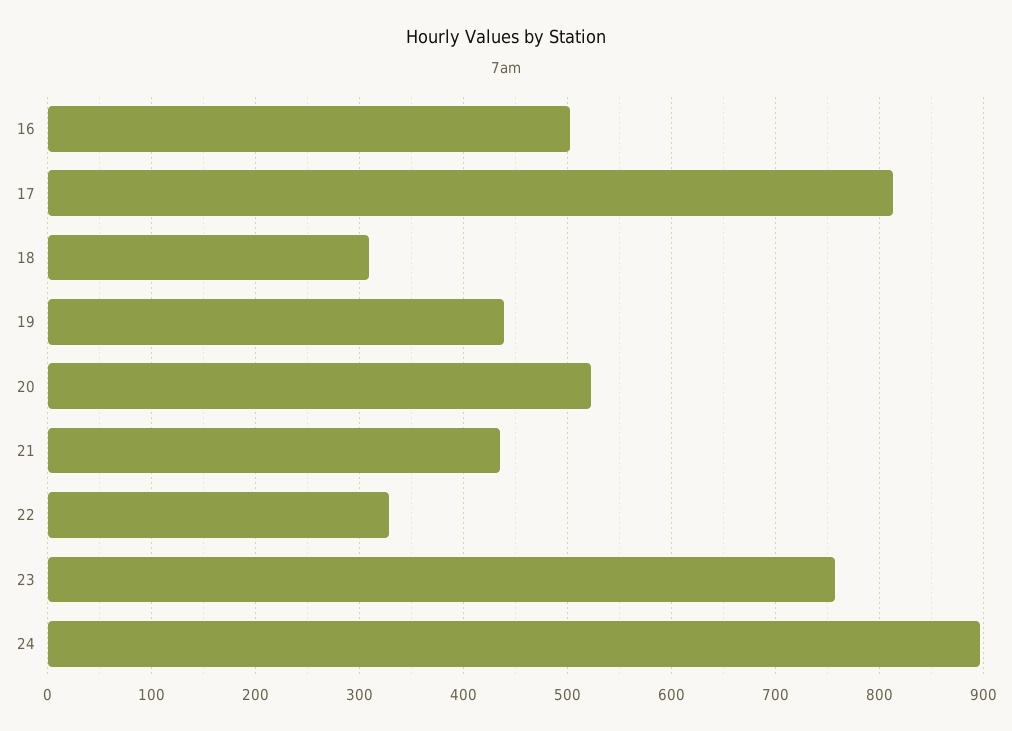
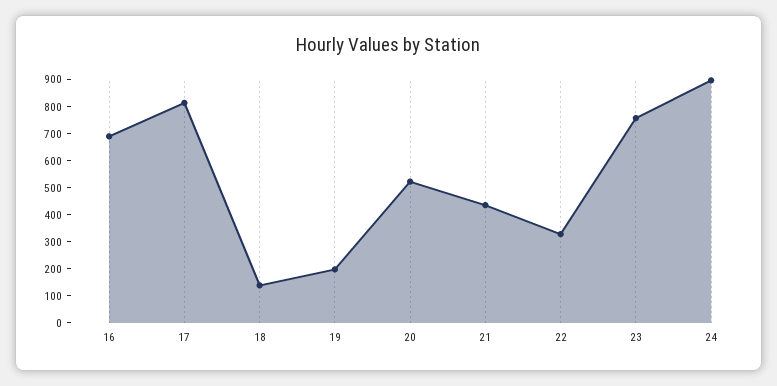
  {
-   "16": 500,
+   "16": 700,
    "17": 810,
-   "18": 310,
+   "18": 150,
-   "19": 440,
+   "19": 200,
    "20": 520,
    "21": 440,
    "22": 330,
    "23": 760,
    "24": 900
  }

